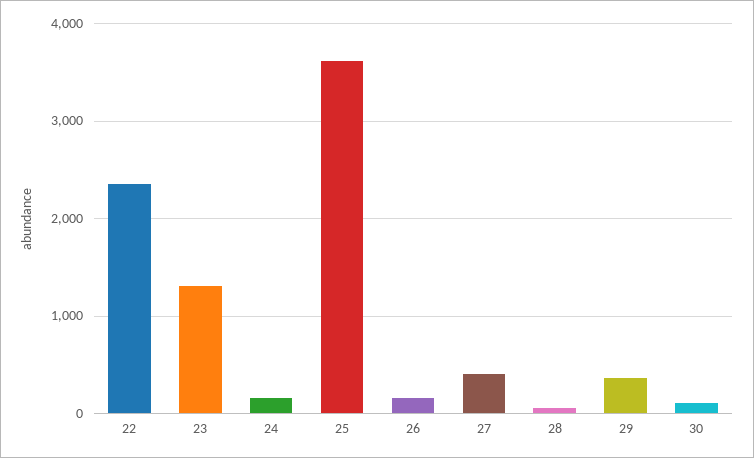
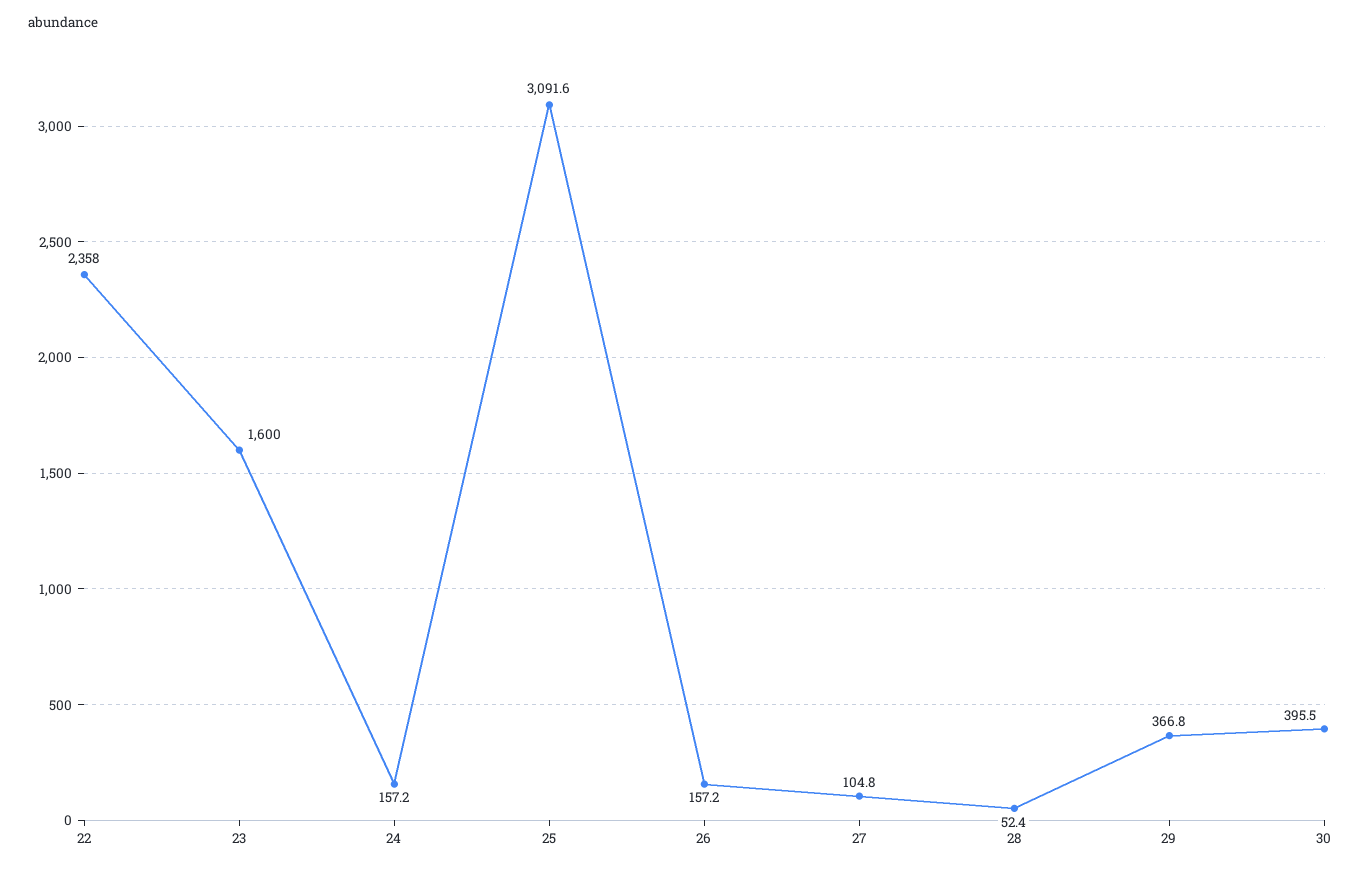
  {
    "22": 2358,
-   "23": 1300,
+   "23": 1600,
    "24": 157.2,
-   "25": 3600,
+   "25": 3091.6,
    "26": 157.2,
-   "27": 400,
+   "27": 104.8,
    "28": 52.4,
    "29": 366.8,
-   "30": 100
+   "30": 395.5
  }

